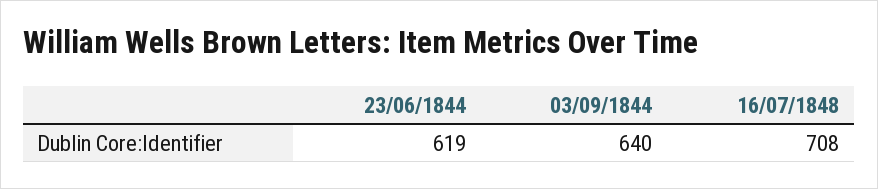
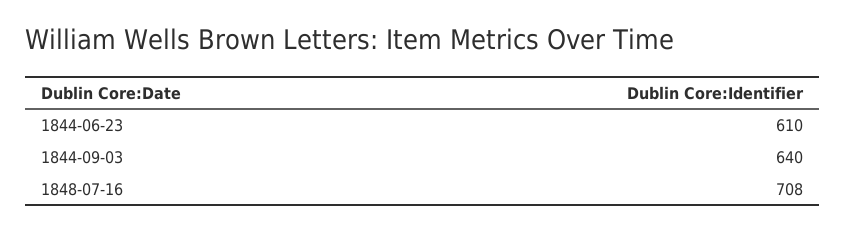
  {
-   "23/06/1844": 619,
+   "23/06/1844": 610,
    "03/09/1844": 640,
    "16/07/1848": 708
  }

